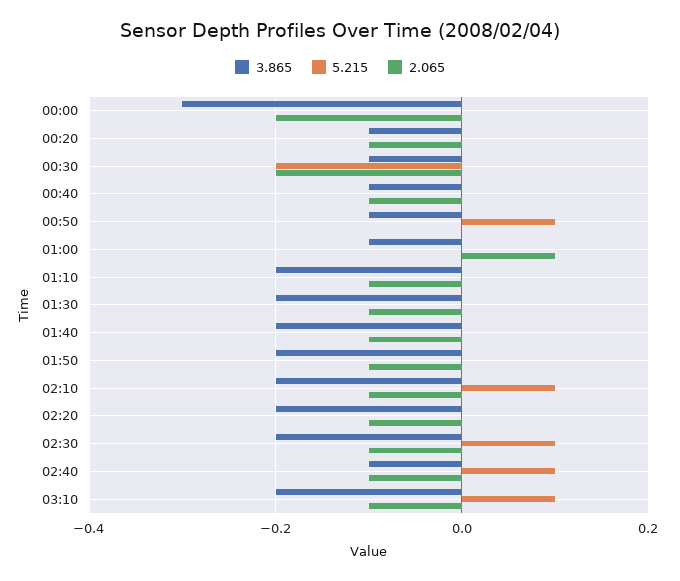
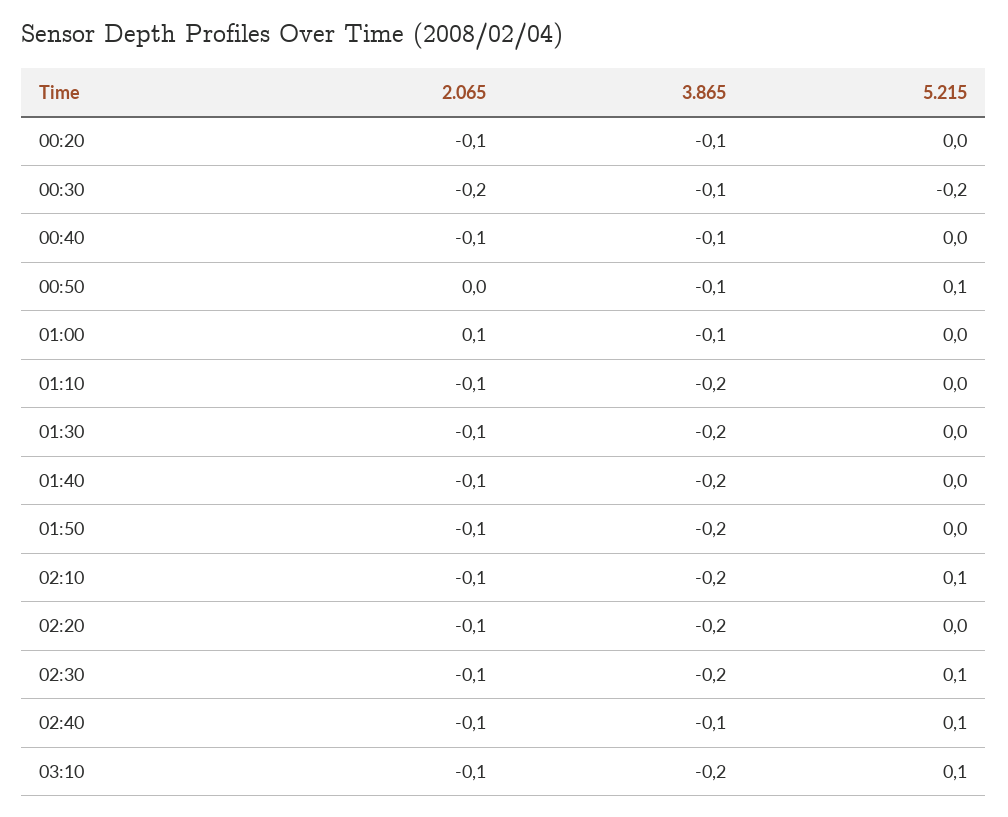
  {
    "3.865": {
-     "00:00": -0.3,
      "00:20": -0.1,
      "00:30": -0.1,
      "00:40": -0.1,
      "00:50": -0.1,
      "01:00": -0.1,
      "01:10": -0.2,
      "01:30": -0.2,
      "01:40": -0.2,
      "01:50": -0.2,
      "02:10": -0.2,
      "02:20": -0.2,
      "02:30": -0.2,
      "02:40": -0.1,
      "03:10": -0.2
    },
    "5.215": {
-     "00:00": 0,
      "00:20": 0,
      "00:30": -0.2,
      "00:40": 0,
      "00:50": 0.1,
      "01:00": 0,
      "01:10": 0,
      "01:30": 0,
      "01:40": 0,
      "01:50": 0,
      "02:10": 0.1,
      "02:20": 0,
      "02:30": 0.1,
      "02:40": 0.1,
      "03:10": 0.1
    },
    "2.065": {
-     "00:00": -0.2,
      "00:20": -0.1,
      "00:30": -0.2,
      "00:40": -0.1,
      "00:50": 0,
      "01:00": 0.1,
      "01:10": -0.1,
      "01:30": -0.1,
      "01:40": -0.1,
      "01:50": -0.1,
      "02:10": -0.1,
      "02:20": -0.1,
      "02:30": -0.1,
      "02:40": -0.1,
      "03:10": -0.1
    }
  }

